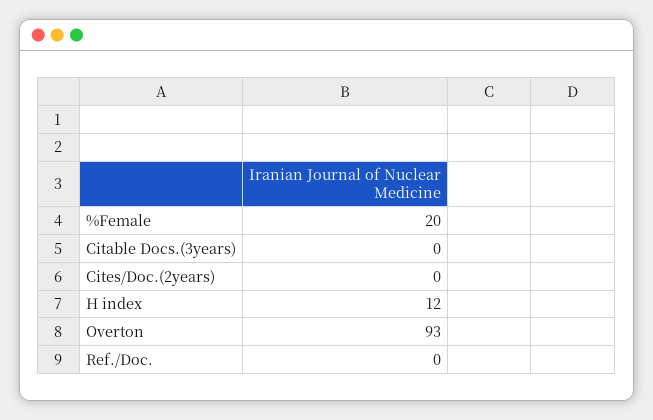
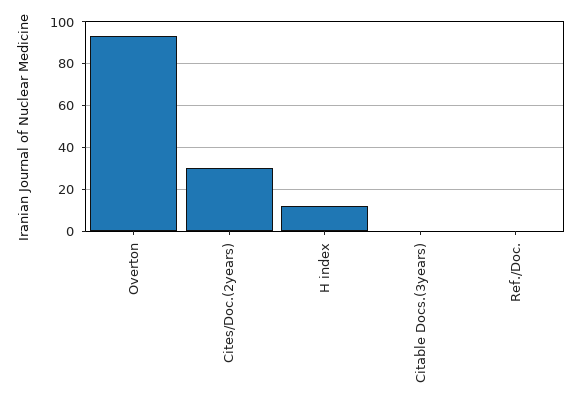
  {
-   "%Female": 20,
    "Citable Docs.(3years)": 0,
-   "Cites/Doc.(2years)": 0,
+   "Cites/Doc.(2years)": 30,
    "H index": 12,
    "Overton": 93,
    "Ref./Doc.": 0
  }

